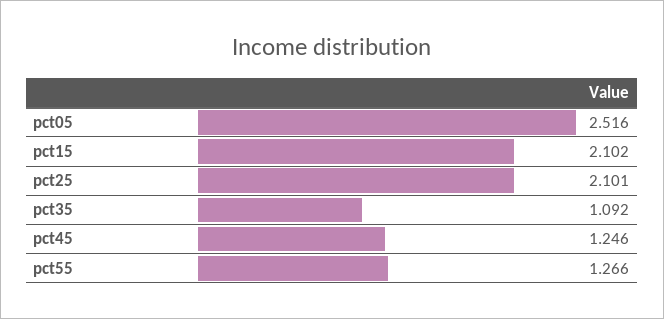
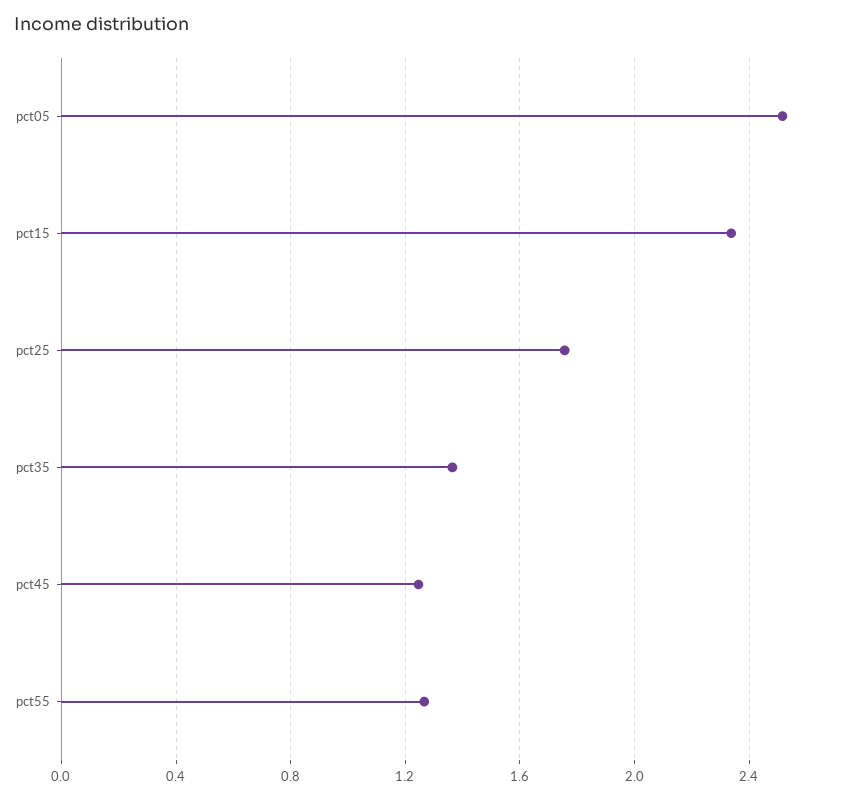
  {
    "pct05": 2.516,
-   "pct15": 2.102,
+   "pct15": 2.35,
-   "pct25": 2.101,
+   "pct25": 1.75,
-   "pct35": 1.092,
+   "pct35": 1.35,
    "pct45": 1.246,
    "pct55": 1.266
  }

